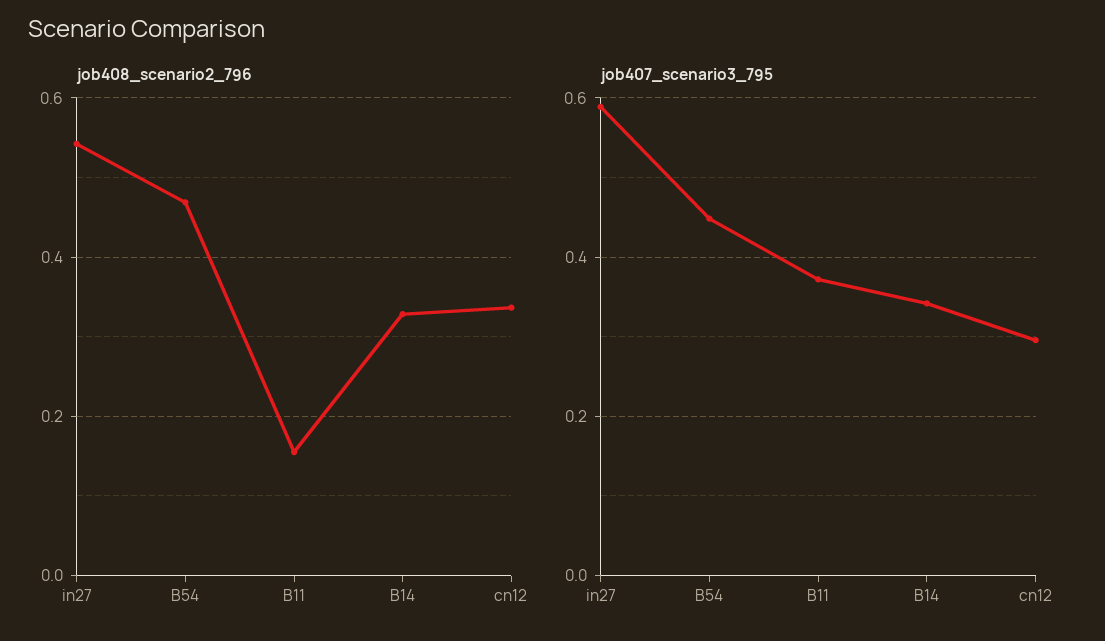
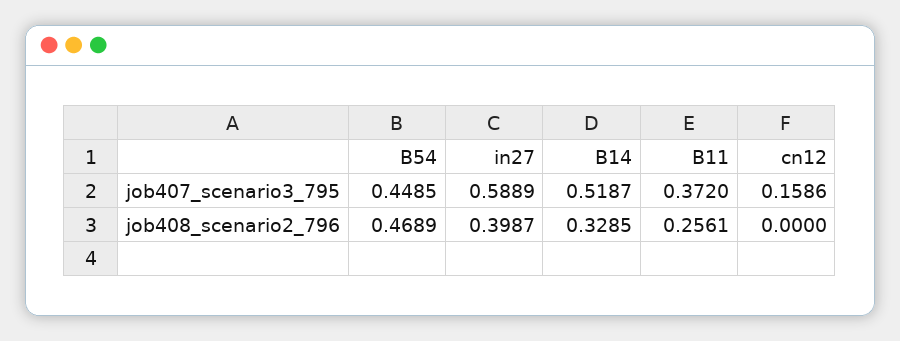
  {
    "job408_scenario2_796": {
-     "in27": 0.54,
+     "in27": 0.3987,
      "B54": 0.4689,
-     "B11": 0.16,
+     "B11": 0.2561,
      "B14": 0.3285,
-     "cn12": 0.34
+     "cn12": 0
    },
    "job407_scenario3_795": {
      "in27": 0.5889,
      "B54": 0.4485,
      "B11": 0.372,
-     "B14": 0.34,
+     "B14": 0.5187,
-     "cn12": 0.3
+     "cn12": 0.1586
    }
  }

